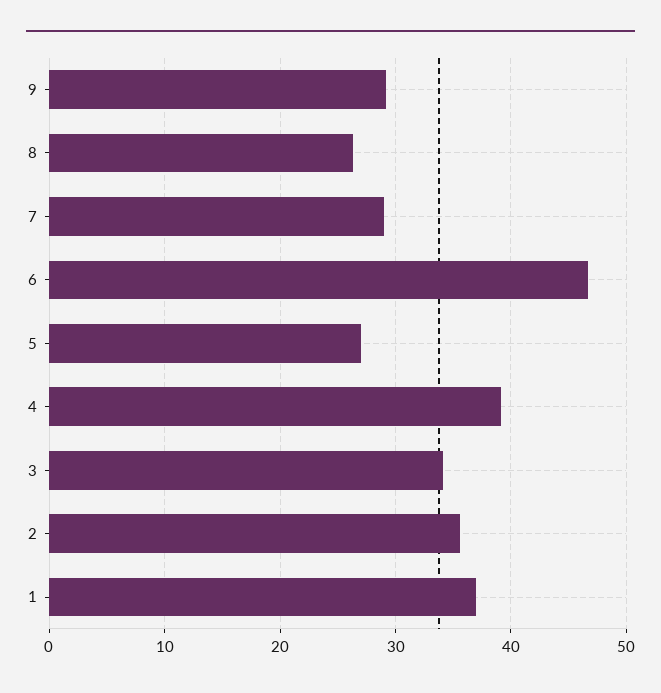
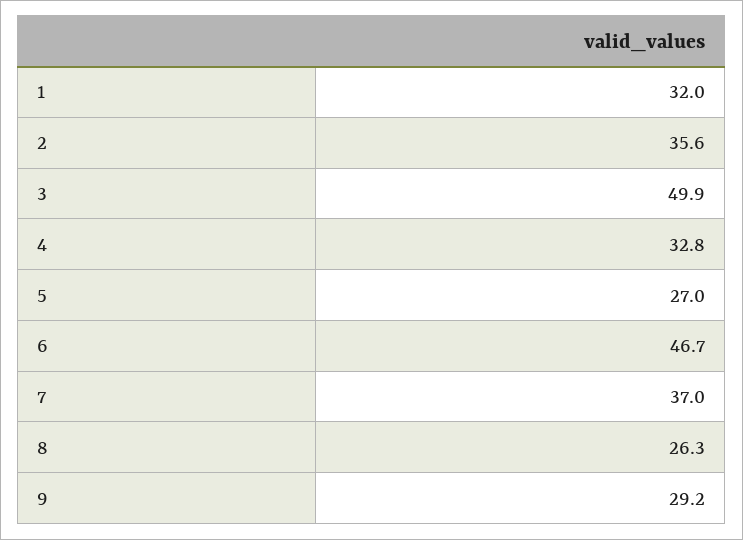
  {
    "9": 29.2,
    "8": 26.3,
-   "7": 29,
+   "7": 37,
    "6": 46.7,
    "5": 27,
-   "4": 39,
+   "4": 32.8,
-   "3": 34,
+   "3": 49.9,
    "2": 35.6,
-   "1": 37
+   "1": 32
  }

